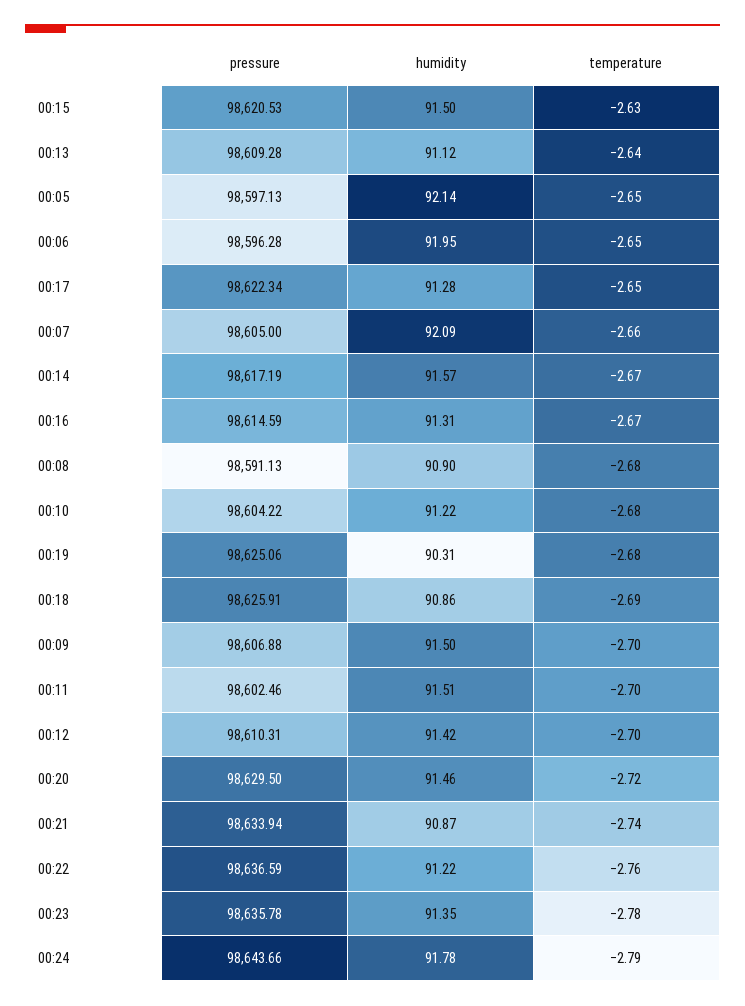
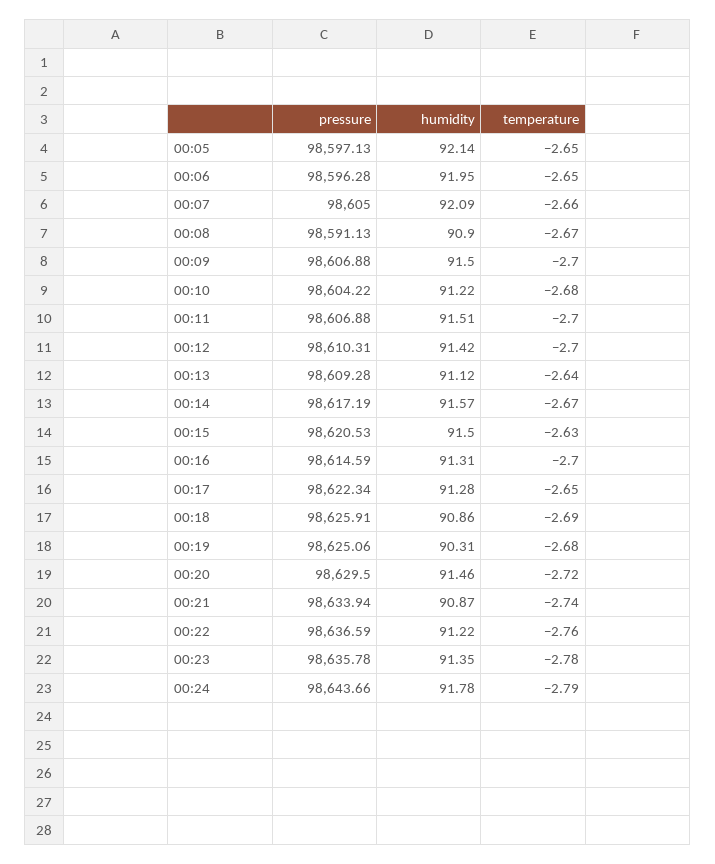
  {
    "pressure": {
      "00:15": 98620.53,
      "00:13": 98609.28,
      "00:05": 98597.13,
      "00:06": 98596.28,
      "00:17": 98622.34,
      "00:07": 98605,
      "00:14": 98617.19,
      "00:16": 98614.59,
      "00:08": 98591.13,
      "00:10": 98604.22,
      "00:19": 98625.06,
      "00:18": 98625.91,
      "00:09": 98606.88,
-     "00:11": 98602.46,
+     "00:11": 98606.88,
      "00:12": 98610.31,
      "00:20": 98629.5,
      "00:21": 98633.94,
      "00:22": 98636.59,
      "00:23": 98635.78,
      "00:24": 98643.66
    },
    "humidity": {
      "00:15": 91.5,
      "00:13": 91.12,
      "00:05": 92.14,
      "00:06": 91.95,
      "00:17": 91.28,
      "00:07": 92.09,
      "00:14": 91.57,
      "00:16": 91.31,
      "00:08": 90.9,
      "00:10": 91.22,
      "00:19": 90.31,
      "00:18": 90.86,
      "00:09": 91.5,
      "00:11": 91.51,
      "00:12": 91.42,
      "00:20": 91.46,
      "00:21": 90.87,
      "00:22": 91.22,
      "00:23": 91.35,
      "00:24": 91.78
    },
    "temperature": {
      "00:15": -2.63,
      "00:13": -2.64,
      "00:05": -2.65,
      "00:06": -2.65,
      "00:17": -2.65,
      "00:07": -2.66,
      "00:14": -2.67,
-     "00:16": -2.67,
+     "00:16": -2.7,
-     "00:08": -2.68,
+     "00:08": -2.67,
      "00:10": -2.68,
      "00:19": -2.68,
      "00:18": -2.69,
      "00:09": -2.7,
      "00:11": -2.7,
      "00:12": -2.7,
      "00:20": -2.72,
      "00:21": -2.74,
      "00:22": -2.76,
      "00:23": -2.78,
      "00:24": -2.79
    }
  }

